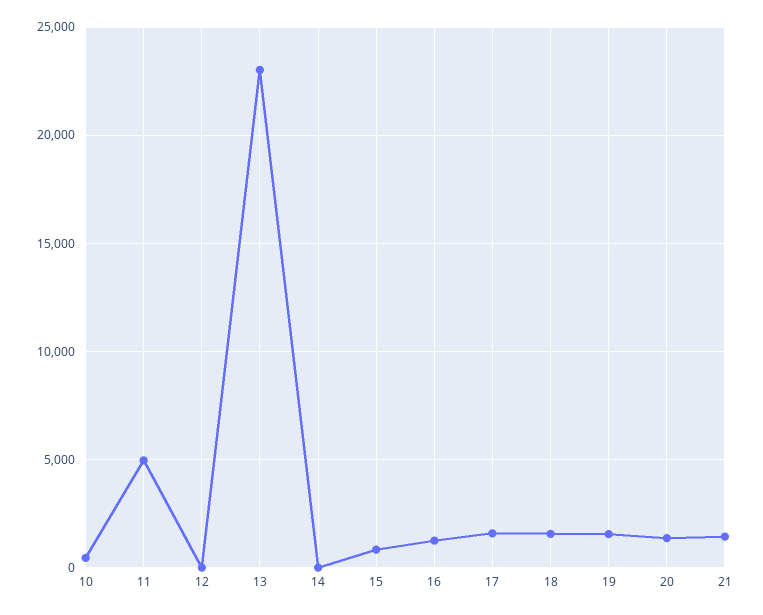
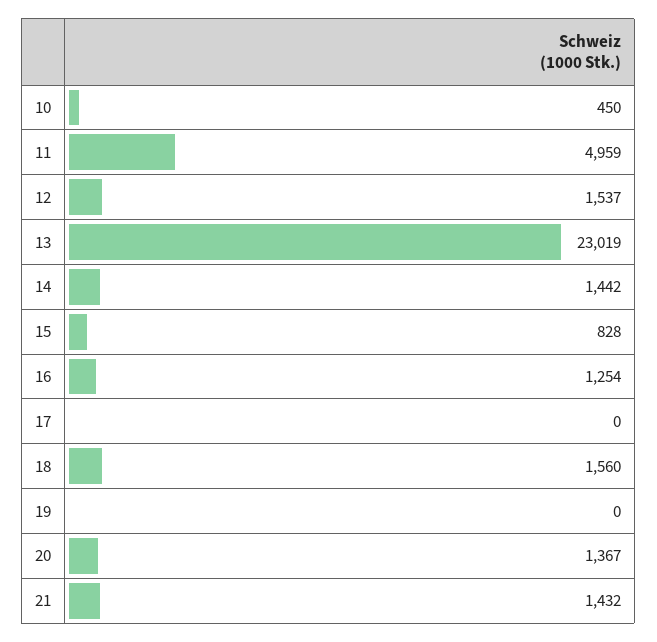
  {
    "10": 450,
    "11": 4959,
-   "12": 0,
+   "12": 1537,
    "13": 23019,
-   "14": 0,
+   "14": 1442,
    "15": 828,
    "16": 1254,
-   "17": 1500,
+   "17": 0,
    "18": 1560,
-   "19": 1500,
+   "19": 0,
    "20": 1367,
    "21": 1432
  }

